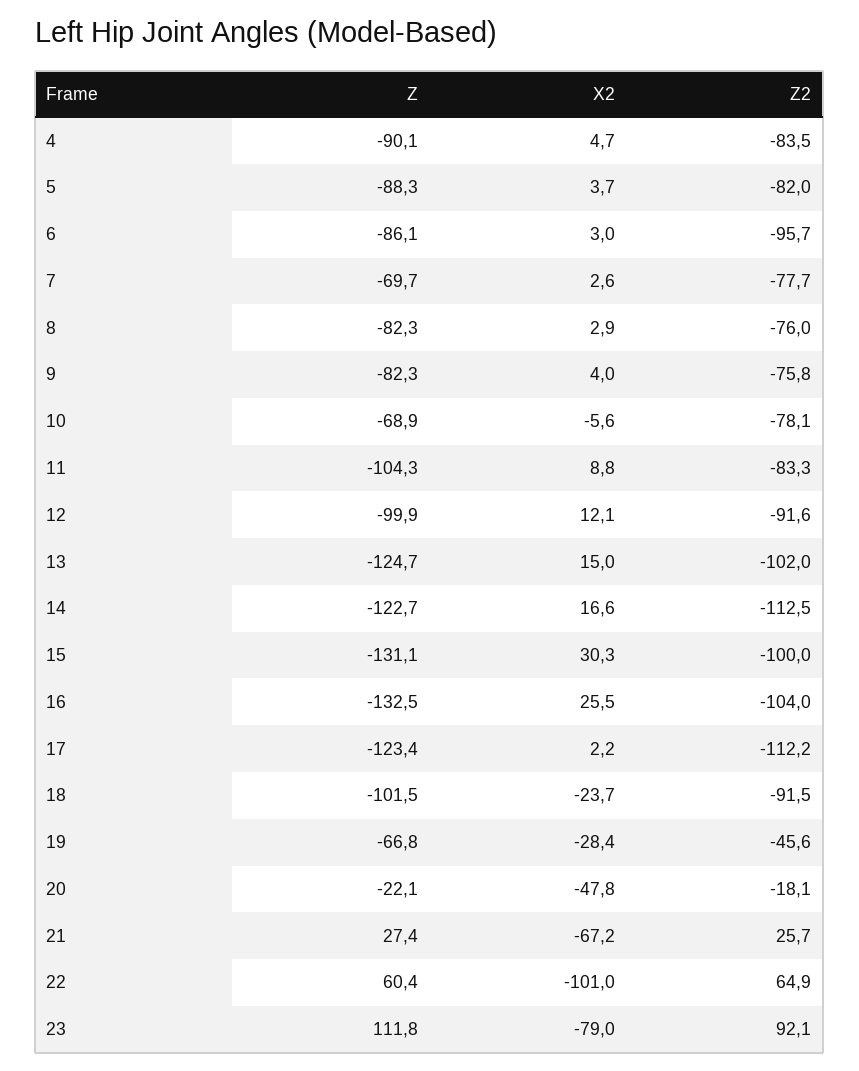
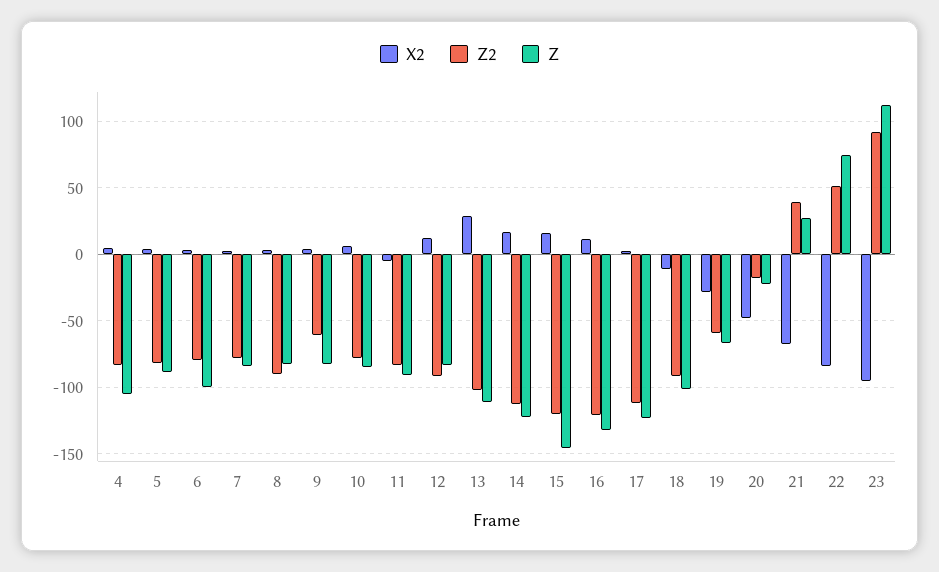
  {
    "Z": {
-     "4": -90.1,
+     "4": -105,
      "5": -88.3,
-     "6": -86.1,
+     "6": -100,
-     "7": -69.7,
+     "7": -85,
      "8": -82.3,
      "9": -82.3,
-     "10": -68.9,
+     "10": -85,
-     "11": -104.3,
+     "11": -90,
-     "12": -99.9,
+     "12": -85,
-     "13": -124.7,
+     "13": -110,
      "14": -122.7,
-     "15": -131.1,
+     "15": -145,
      "16": -132.5,
      "17": -123.4,
      "18": -101.5,
      "19": -66.8,
      "20": -22.1,
      "21": 27.4,
-     "22": 60.4,
+     "22": 75,
      "23": 111.8
    },
    "X2": {
      "4": 4.7,
      "5": 3.7,
      "6": 3,
      "7": 2.6,
      "8": 2.9,
      "9": 4,
-     "10": -5.6,
+     "10": 5,
-     "11": 8.8,
+     "11": -5,
      "12": 12.1,
-     "13": 15,
+     "13": 30,
      "14": 16.6,
-     "15": 30.3,
+     "15": 15,
-     "16": 25.5,
+     "16": 10,
      "17": 2.2,
-     "18": -23.7,
+     "18": -10,
      "19": -28.4,
      "20": -47.8,
      "21": -67.2,
-     "22": -101,
+     "22": -85,
-     "23": -79
+     "23": -95
    },
    "Z2": {
      "4": -83.5,
      "5": -82,
-     "6": -95.7,
+     "6": -80,
      "7": -77.7,
-     "8": -76,
+     "8": -90,
-     "9": -75.8,
+     "9": -60,
      "10": -78.1,
      "11": -83.3,
      "12": -91.6,
      "13": -102,
      "14": -112.5,
-     "15": -100,
+     "15": -120,
-     "16": -104,
+     "16": -120,
      "17": -112.2,
      "18": -91.5,
-     "19": -45.6,
+     "19": -60,
      "20": -18.1,
-     "21": 25.7,
+     "21": 40,
-     "22": 64.9,
+     "22": 50,
      "23": 92.1
    }
  }

